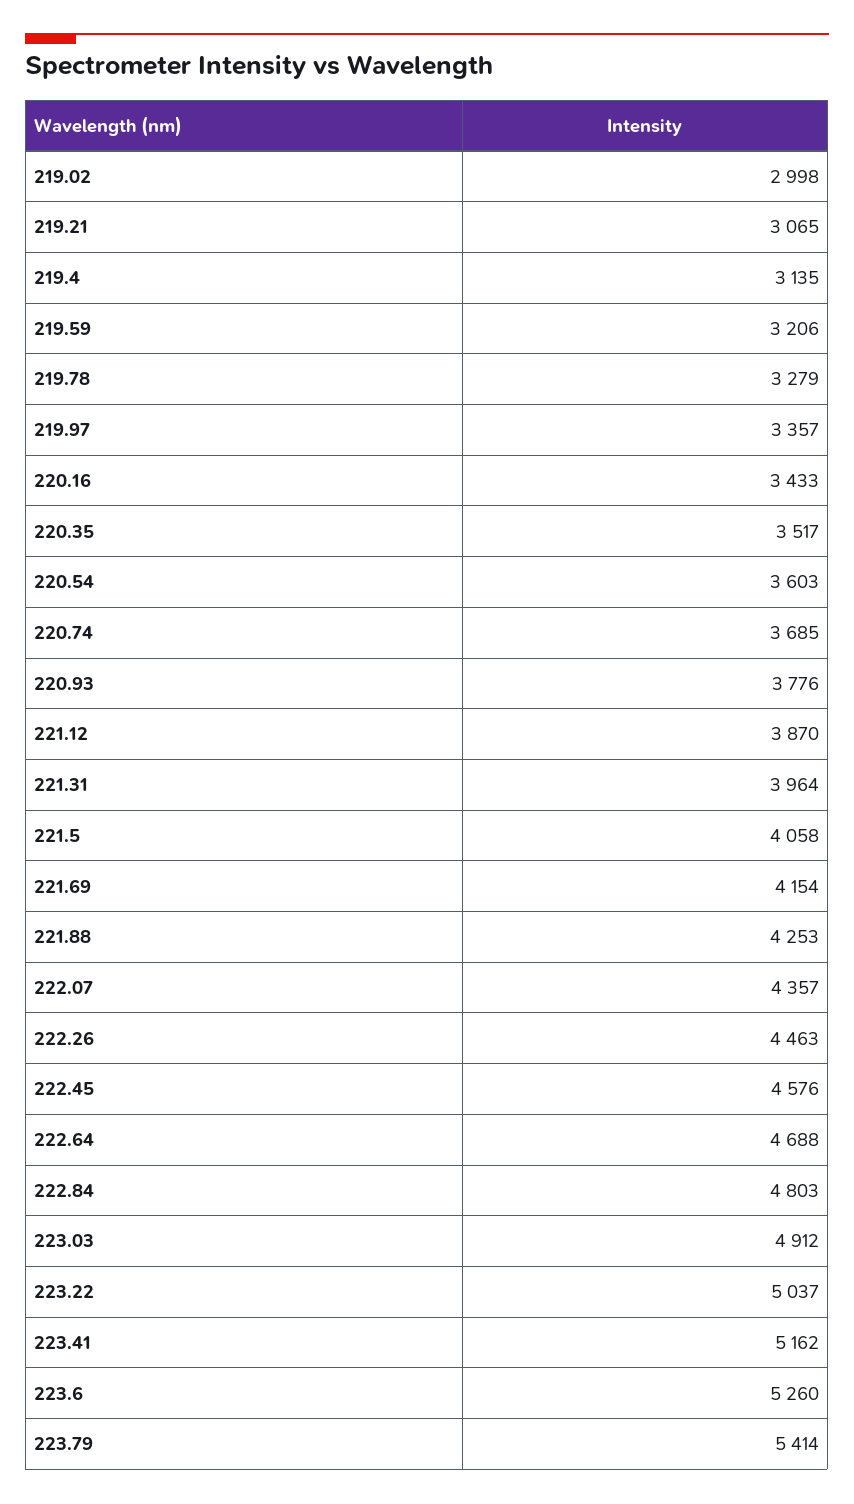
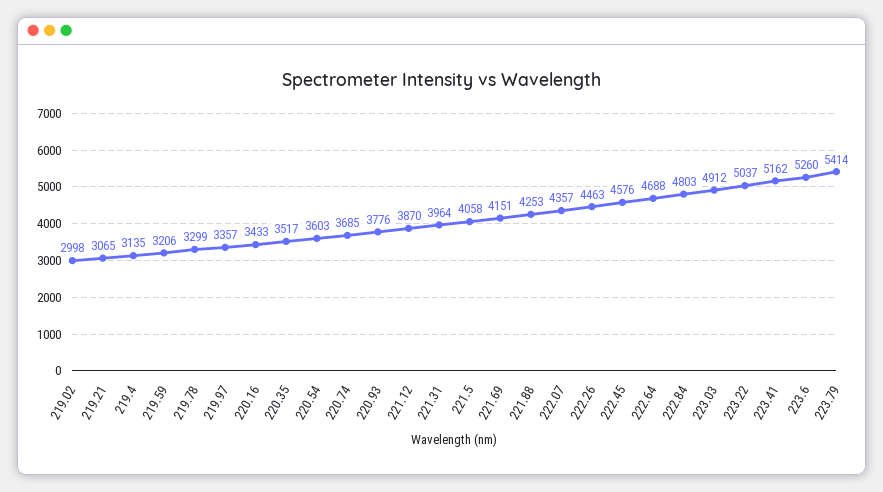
  {
    "219.02": 2998,
    "219.21": 3065,
    "219.4": 3135,
    "219.59": 3206,
-   "219.78": 3279,
+   "219.78": 3299,
    "219.97": 3357,
    "220.16": 3433,
    "220.35": 3517,
    "220.54": 3603,
    "220.74": 3685,
    "220.93": 3776,
    "221.12": 3870,
    "221.31": 3964,
    "221.5": 4058,
-   "221.69": 4154,
+   "221.69": 4151,
    "221.88": 4253,
    "222.07": 4357,
    "222.26": 4463,
    "222.45": 4576,
    "222.64": 4688,
    "222.84": 4803,
    "223.03": 4912,
    "223.22": 5037,
    "223.41": 5162,
    "223.6": 5260,
    "223.79": 5414
  }

